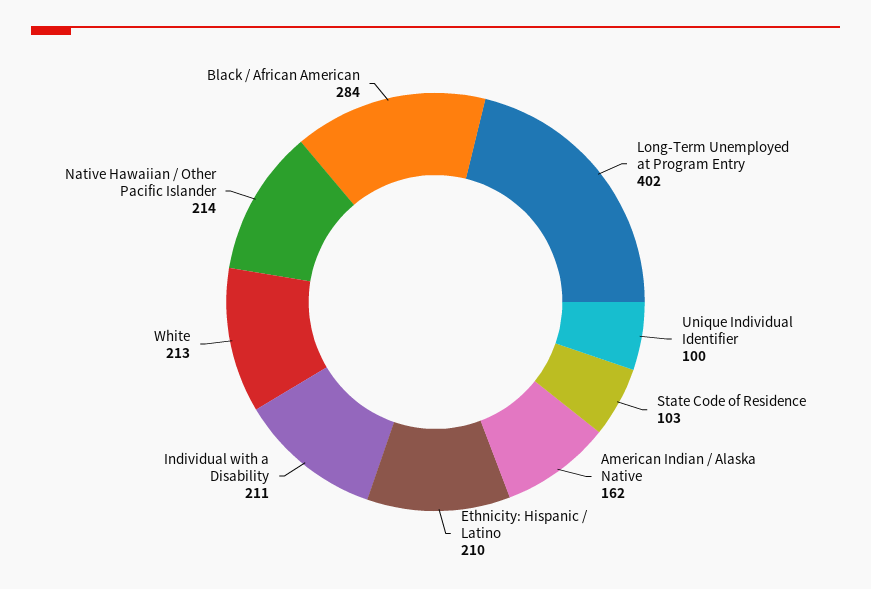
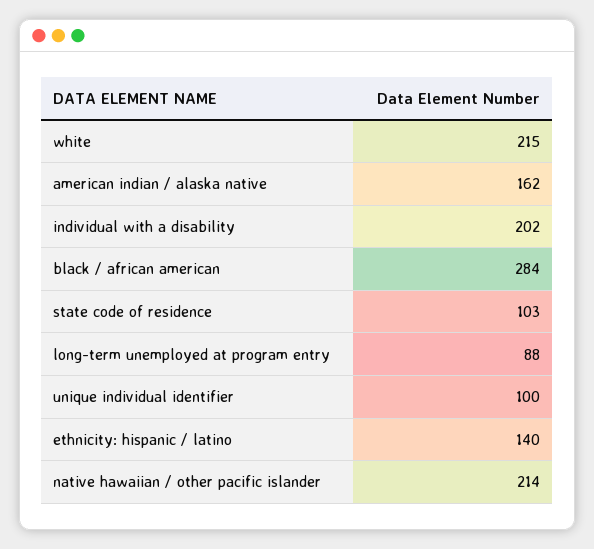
  {
-   "Long-Term Unemployed at Program Entry": 402,
+   "Long-Term Unemployed at Program Entry": 88,
    "Unique Individual Identifier": 100,
    "State Code of Residence": 103,
    "American Indian / Alaska Native": 162,
-   "Ethnicity: Hispanic / Latino": 210,
+   "Ethnicity: Hispanic / Latino": 140,
-   "Individual with a Disability": 211,
+   "Individual with a Disability": 202,
-   "White": 213,
+   "White": 215,
    "Native Hawaiian / Other Pacific Islander": 214,
    "Black / African American": 284
  }

